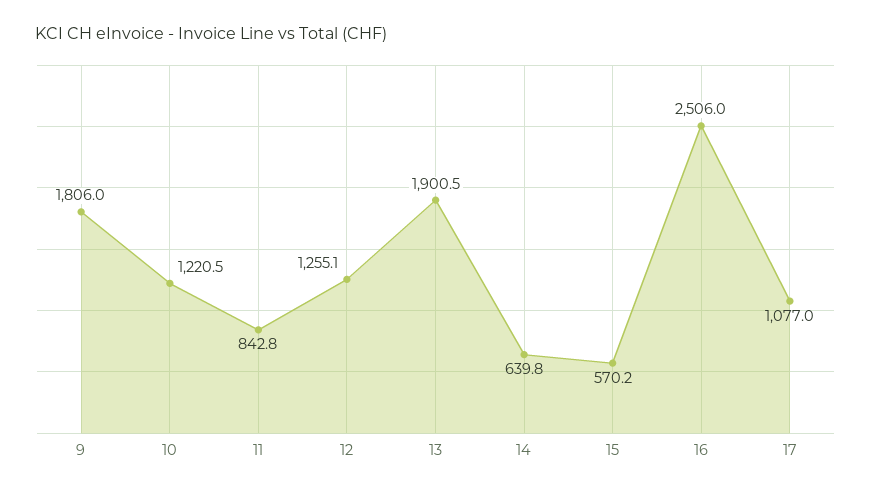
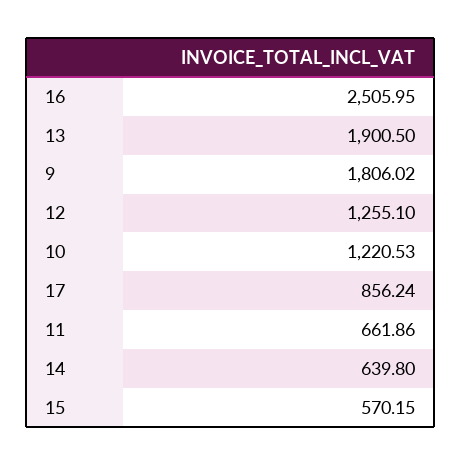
  {
    "9": 1806.02,
    "10": 1220.53,
-   "11": 842.8,
+   "11": 661.86,
    "12": 1255.1,
    "13": 1900.5,
    "14": 639.8,
    "15": 570.15,
    "16": 2505.95,
-   "17": 1077
+   "17": 856.24
  }

